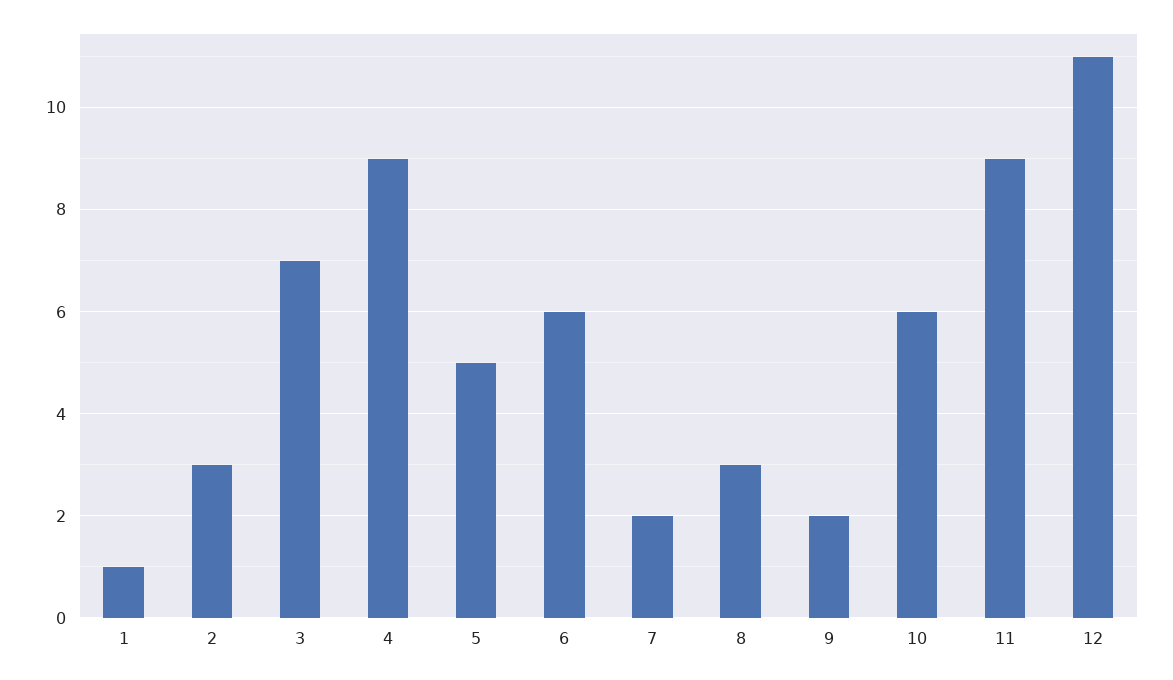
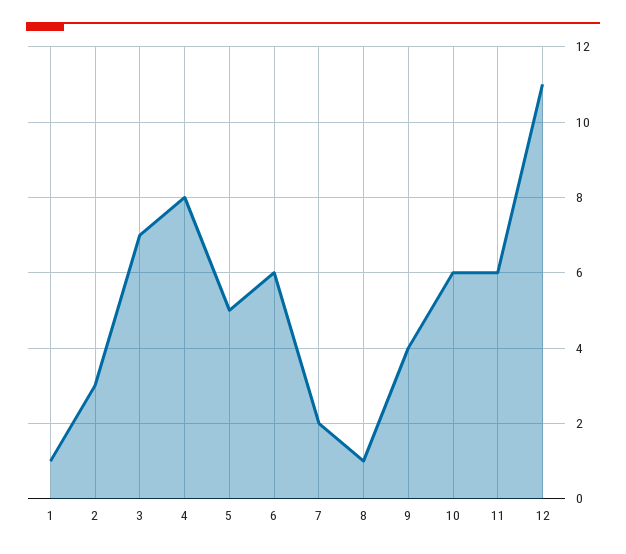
  {
    "1": 1,
    "2": 3,
    "3": 7,
-   "4": 9,
+   "4": 8,
    "5": 5,
    "6": 6,
    "7": 2,
-   "8": 3,
+   "8": 1,
-   "9": 2,
+   "9": 4,
    "10": 6,
-   "11": 9,
+   "11": 6,
    "12": 11
  }

